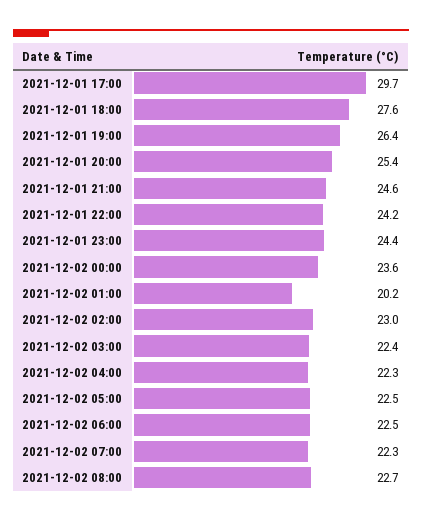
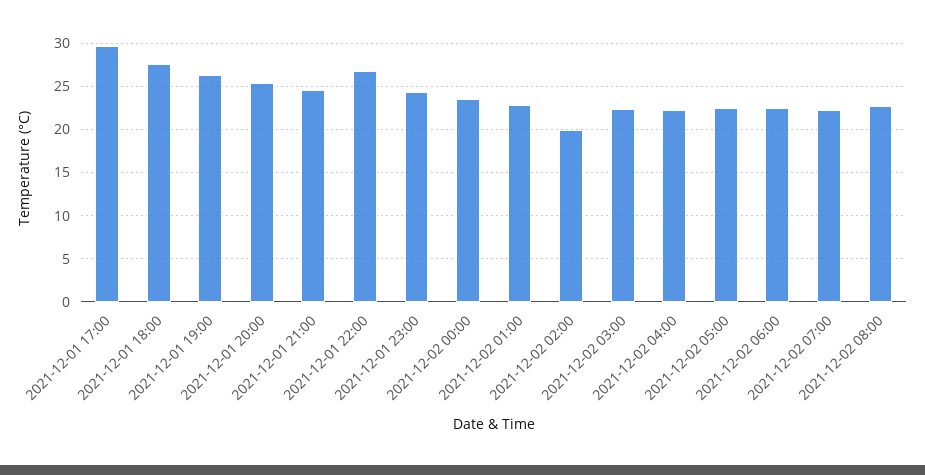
  {
    "2021-12-01 17:00": 29.7,
    "2021-12-01 18:00": 27.6,
    "2021-12-01 19:00": 26.4,
    "2021-12-01 20:00": 25.4,
    "2021-12-01 21:00": 24.6,
-   "2021-12-01 22:00": 24.2,
+   "2021-12-01 22:00": 27,
    "2021-12-01 23:00": 24.4,
    "2021-12-02 00:00": 23.6,
-   "2021-12-02 01:00": 20.2,
+   "2021-12-02 01:00": 23,
-   "2021-12-02 02:00": 23,
+   "2021-12-02 02:00": 20,
    "2021-12-02 03:00": 22.4,
    "2021-12-02 04:00": 22.3,
    "2021-12-02 05:00": 22.5,
    "2021-12-02 06:00": 22.5,
    "2021-12-02 07:00": 22.3,
    "2021-12-02 08:00": 22.7
  }

